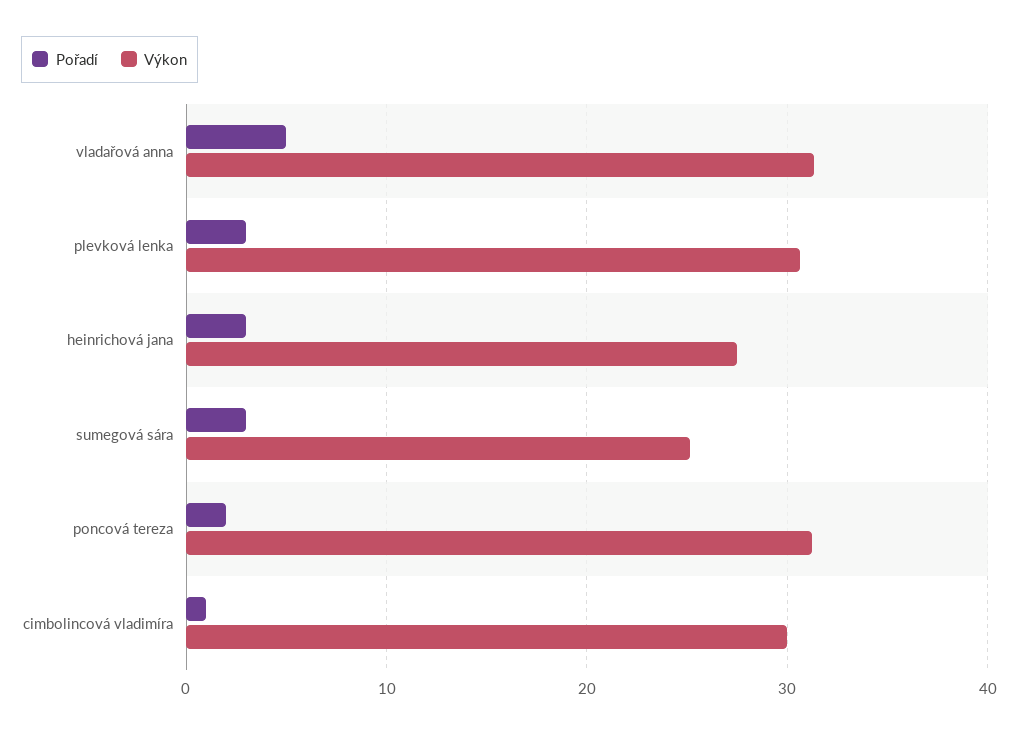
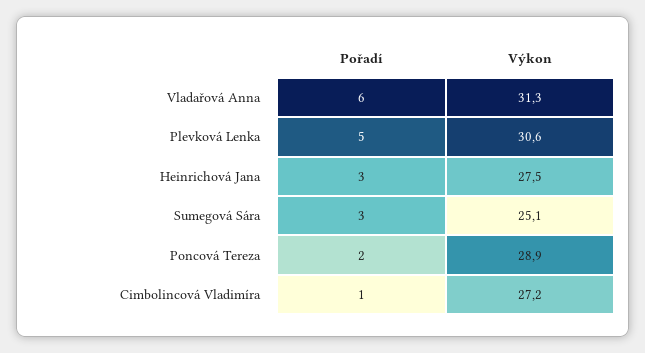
  {
    "Pořadí": {
-     "vladařová anna": 5,
+     "vladařová anna": 6,
-     "plevková lenka": 3,
+     "plevková lenka": 5,
      "heinrichová jana": 3,
      "sumegová sára": 3,
      "poncová tereza": 2,
      "cimbolincová vladimíra": 1
    },
    "Výkon": {
      "vladařová anna": 31.3,
      "plevková lenka": 30.6,
      "heinrichová jana": 27.5,
      "sumegová sára": 25.1,
-     "poncová tereza": 31,
+     "poncová tereza": 28.9,
-     "cimbolincová vladimíra": 30
+     "cimbolincová vladimíra": 27.2
    }
  }

